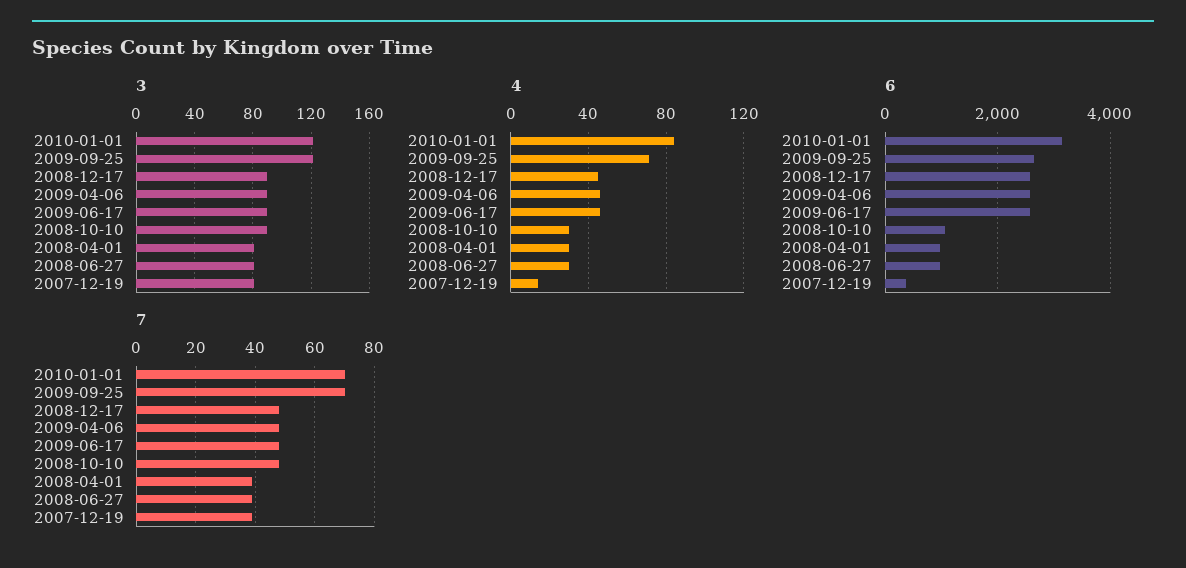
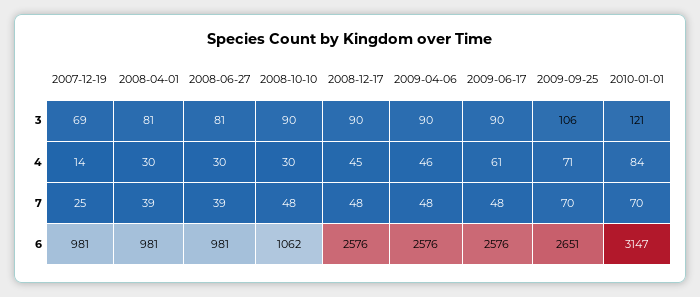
  {
    "3": {
      "2010-01-01": 121,
-     "2009-09-25": 120,
+     "2009-09-25": 106,
      "2008-12-17": 90,
      "2009-04-06": 90,
      "2009-06-17": 90,
      "2008-10-10": 90,
      "2008-04-01": 81,
      "2008-06-27": 81,
-     "2007-12-19": 80
+     "2007-12-19": 69
    },
    "4": {
      "2010-01-01": 84,
      "2009-09-25": 71,
      "2008-12-17": 45,
      "2009-04-06": 46,
-     "2009-06-17": 45,
+     "2009-06-17": 61,
      "2008-10-10": 30,
      "2008-04-01": 30,
      "2008-06-27": 30,
      "2007-12-19": 14
    },
    "6": {
      "2010-01-01": 3147,
      "2009-09-25": 2651,
      "2008-12-17": 2576,
      "2009-04-06": 2576,
      "2009-06-17": 2576,
      "2008-10-10": 1062,
      "2008-04-01": 981,
      "2008-06-27": 981,
-     "2007-12-19": 400
+     "2007-12-19": 981
    },
    "7": {
      "2010-01-01": 70,
      "2009-09-25": 70,
      "2008-12-17": 48,
      "2009-04-06": 48,
      "2009-06-17": 48,
      "2008-10-10": 48,
      "2008-04-01": 39,
      "2008-06-27": 39,
-     "2007-12-19": 40
+     "2007-12-19": 25
    }
  }

